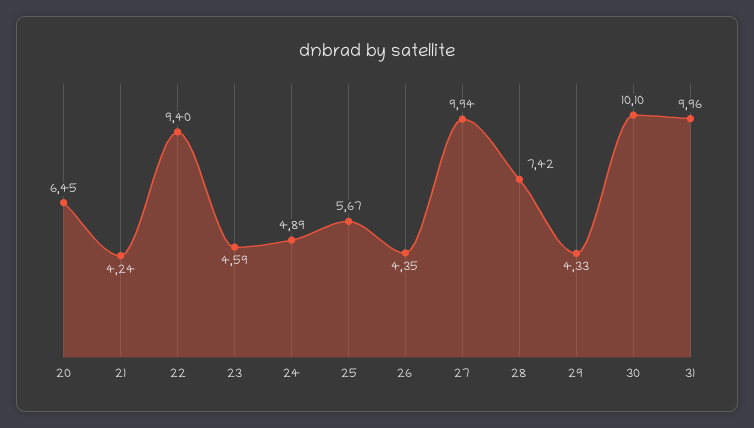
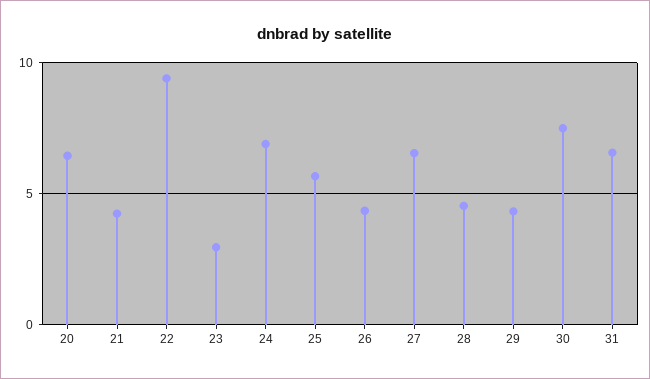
  {
    "20": 6.45,
    "21": 4.24,
    "22": 9.4,
-   "23": 4.59,
+   "23": 3,
-   "24": 4.89,
+   "24": 7,
    "25": 5.67,
    "26": 4.35,
-   "27": 9.94,
+   "27": 6.5,
-   "28": 7.42,
+   "28": 4.5,
    "29": 4.33,
-   "30": 10.1,
+   "30": 7.5,
-   "31": 9.96
+   "31": 6.5
  }

